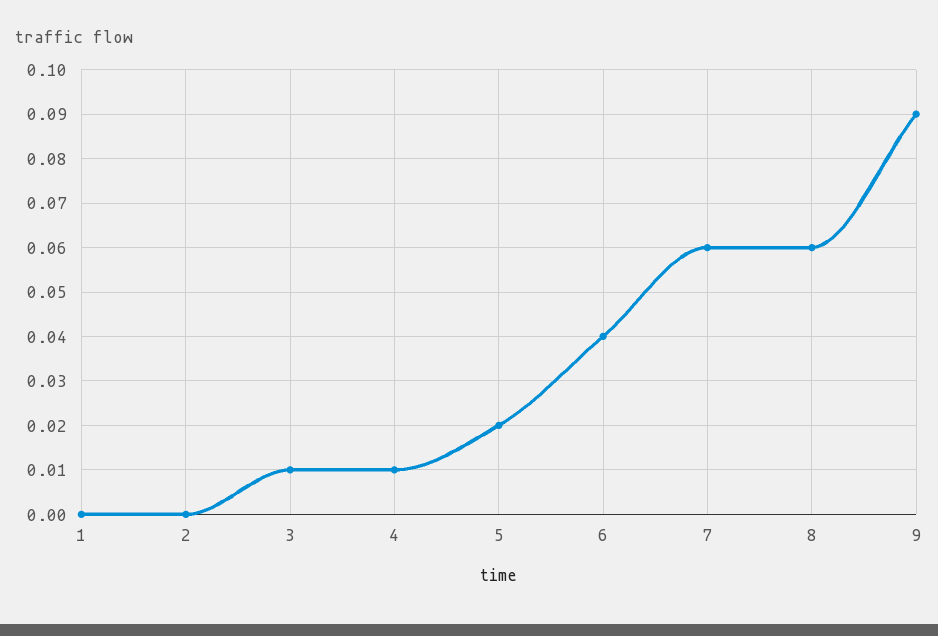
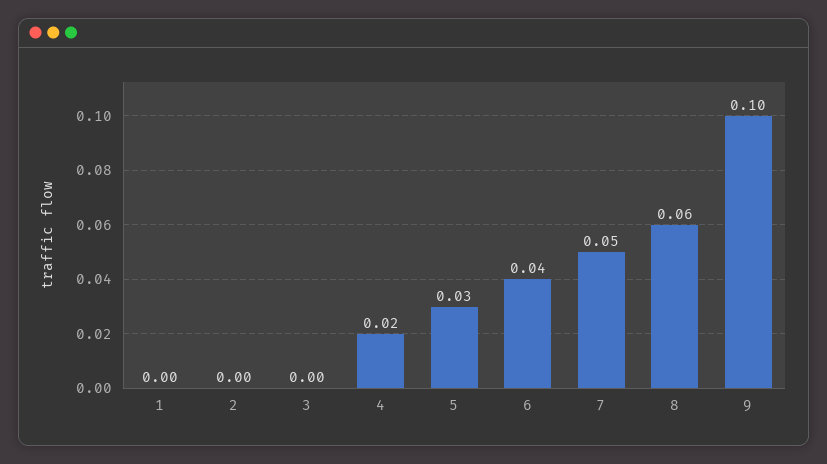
  {
    "1": 0,
    "2": 0,
-   "3": 0.01,
+   "3": 0,
-   "4": 0.01,
+   "4": 0.02,
-   "5": 0.02,
+   "5": 0.03,
    "6": 0.04,
-   "7": 0.06,
+   "7": 0.05,
    "8": 0.06,
-   "9": 0.09
+   "9": 0.1
  }

